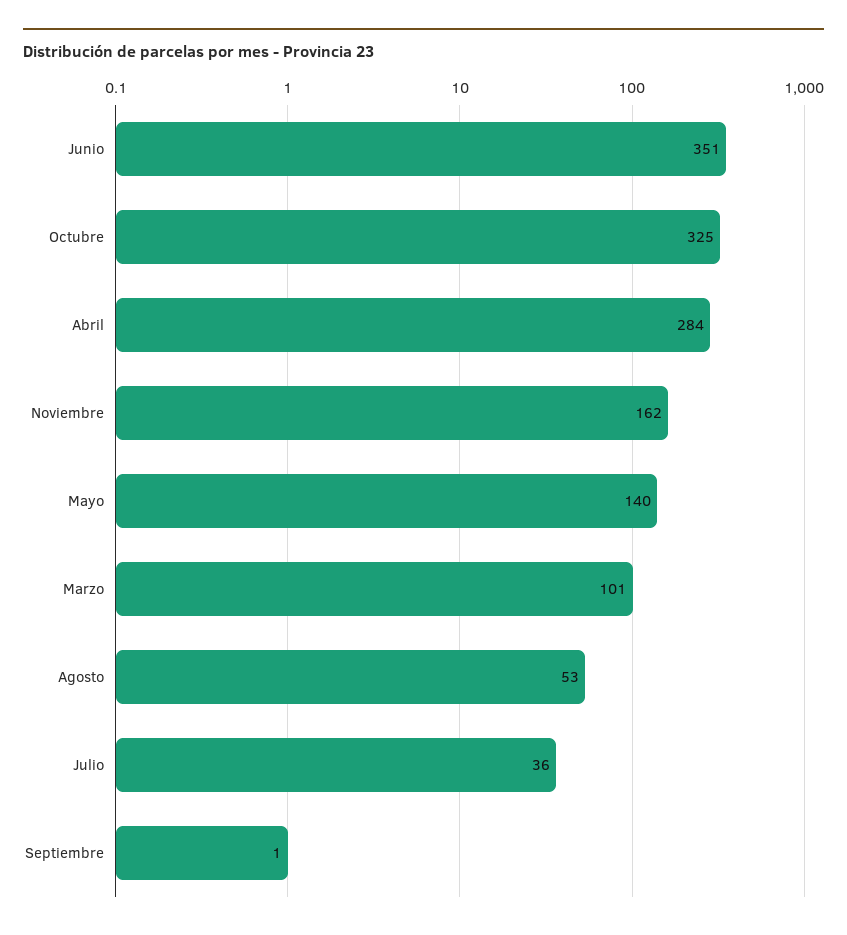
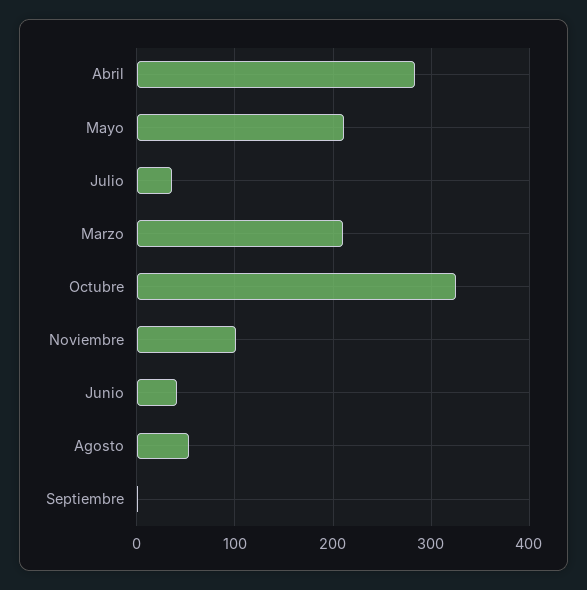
  {
-   "Junio": 351,
+   "Junio": 40,
    "Octubre": 325,
    "Abril": 284,
-   "Noviembre": 162,
+   "Noviembre": 100,
-   "Mayo": 140,
+   "Mayo": 210,
-   "Marzo": 101,
+   "Marzo": 210,
    "Agosto": 53,
    "Julio": 36,
    "Septiembre": 1
  }

